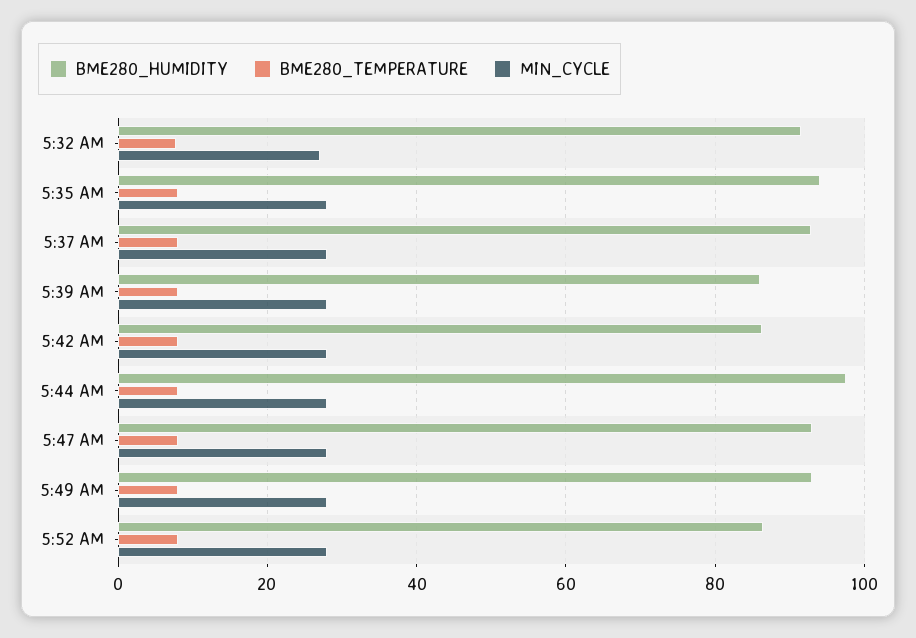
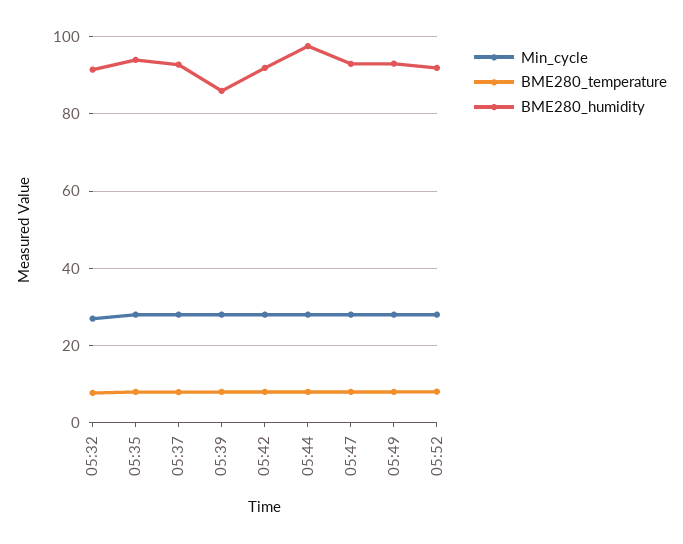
  {
    "BME280_HUMIDITY": {
      "5:32 AM": 92,
      "5:35 AM": 94,
      "5:37 AM": 92,
      "5:39 AM": 86,
-     "5:42 AM": 86,
+     "5:42 AM": 92,
      "5:44 AM": 98,
      "5:47 AM": 92,
      "5:49 AM": 94,
-     "5:52 AM": 86
+     "5:52 AM": 92
    },
    "BME280_TEMPERATURE": {
      "5:32 AM": 8,
      "5:35 AM": 8,
      "5:37 AM": 8,
      "5:39 AM": 8,
      "5:42 AM": 8,
      "5:44 AM": 8,
      "5:47 AM": 8,
      "5:49 AM": 8,
      "5:52 AM": 8
    },
    "MIN_CYCLE": {
      "5:32 AM": 28,
      "5:35 AM": 28,
      "5:37 AM": 28,
      "5:39 AM": 28,
      "5:42 AM": 28,
      "5:44 AM": 28,
      "5:47 AM": 28,
      "5:49 AM": 28,
      "5:52 AM": 28
    }
  }

